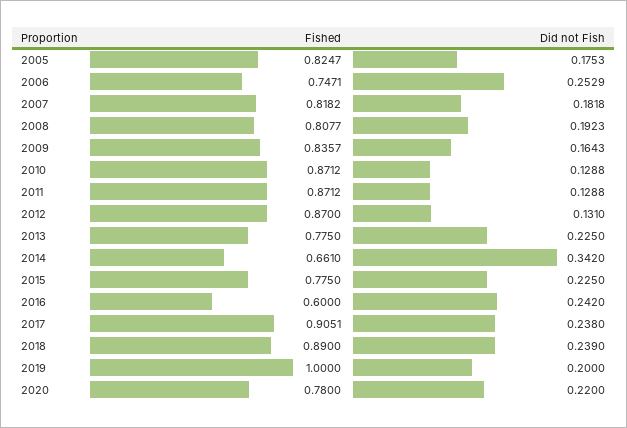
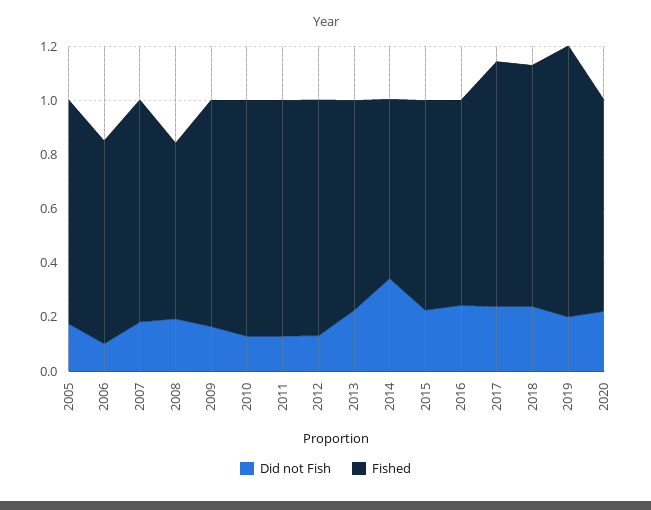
  {
    "Fished": {
      "2005": 0.8247,
      "2006": 0.7471,
      "2007": 0.8182,
-     "2008": 0.8077,
+     "2008": 0.65,
      "2009": 0.8357,
      "2010": 0.8712,
      "2011": 0.8712,
      "2012": 0.87,
      "2013": 0.775,
      "2014": 0.661,
      "2015": 0.775,
-     "2016": 0.6,
+     "2016": 0.75,
      "2017": 0.9051,
      "2018": 0.89,
      "2019": 1,
      "2020": 0.78
    },
    "Did not Fish": {
      "2005": 0.1753,
-     "2006": 0.2529,
+     "2006": 0.1,
      "2007": 0.1818,
      "2008": 0.1923,
      "2009": 0.1643,
      "2010": 0.1288,
      "2011": 0.1288,
      "2012": 0.131,
      "2013": 0.225,
      "2014": 0.342,
      "2015": 0.225,
      "2016": 0.242,
      "2017": 0.238,
      "2018": 0.239,
      "2019": 0.2,
      "2020": 0.22
    }
  }

